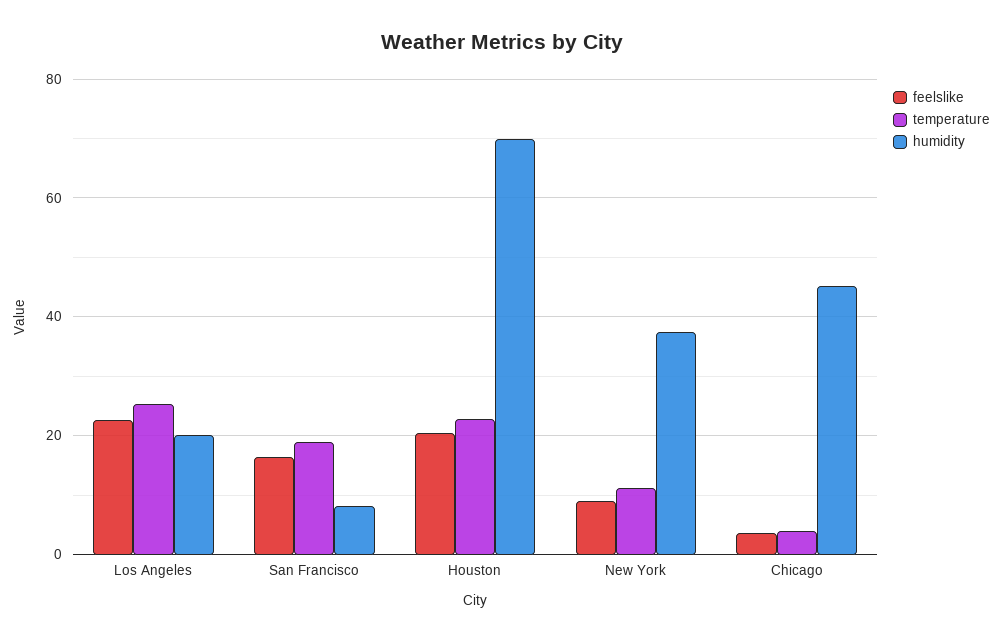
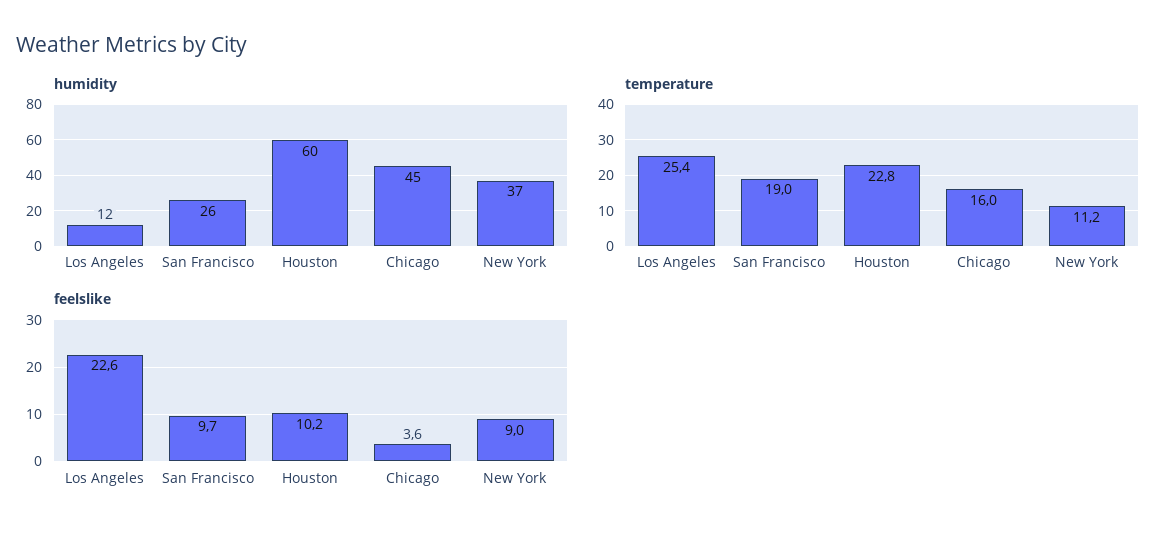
  {
    "feelslike": {
      "Los Angeles": 22.6,
-     "San Francisco": 16,
+     "San Francisco": 9.7,
-     "Houston": 20,
+     "Houston": 10.2,
      "New York": 9,
      "Chicago": 3.6
    },
    "temperature": {
      "Los Angeles": 25.4,
      "San Francisco": 19,
      "Houston": 22.8,
      "New York": 11.2,
-     "Chicago": 4
+     "Chicago": 16
    },
    "humidity": {
-     "Los Angeles": 20,
+     "Los Angeles": 12,
-     "San Francisco": 8,
+     "San Francisco": 26,
-     "Houston": 70,
+     "Houston": 60,
      "New York": 37,
      "Chicago": 45
    }
  }

